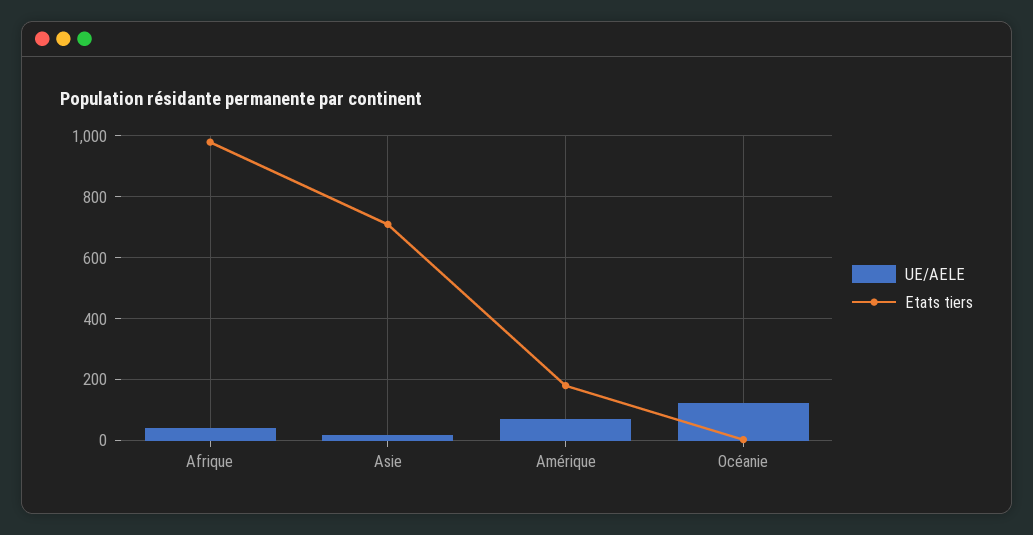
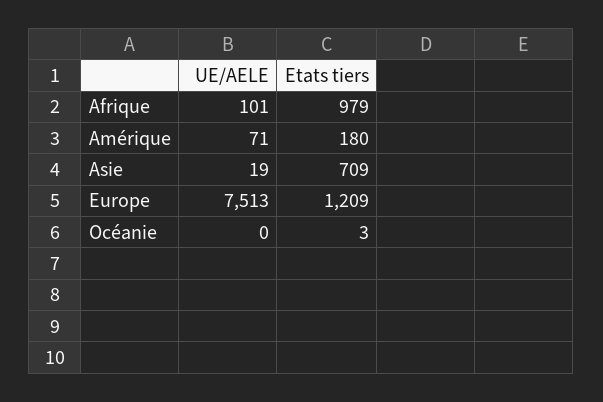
  {
    "UE/AELE": {
-     "Afrique": 40,
+     "Afrique": 101,
      "Asie": 19,
      "Amérique": 71,
-     "Océanie": 120
+     "Océanie": 0,
+     "Europe": 7513
    },
    "Etats tiers": {
      "Afrique": 979,
      "Asie": 709,
      "Amérique": 180,
-     "Océanie": 3
+     "Océanie": 3,
+     "Europe": 1209
    }
  }

